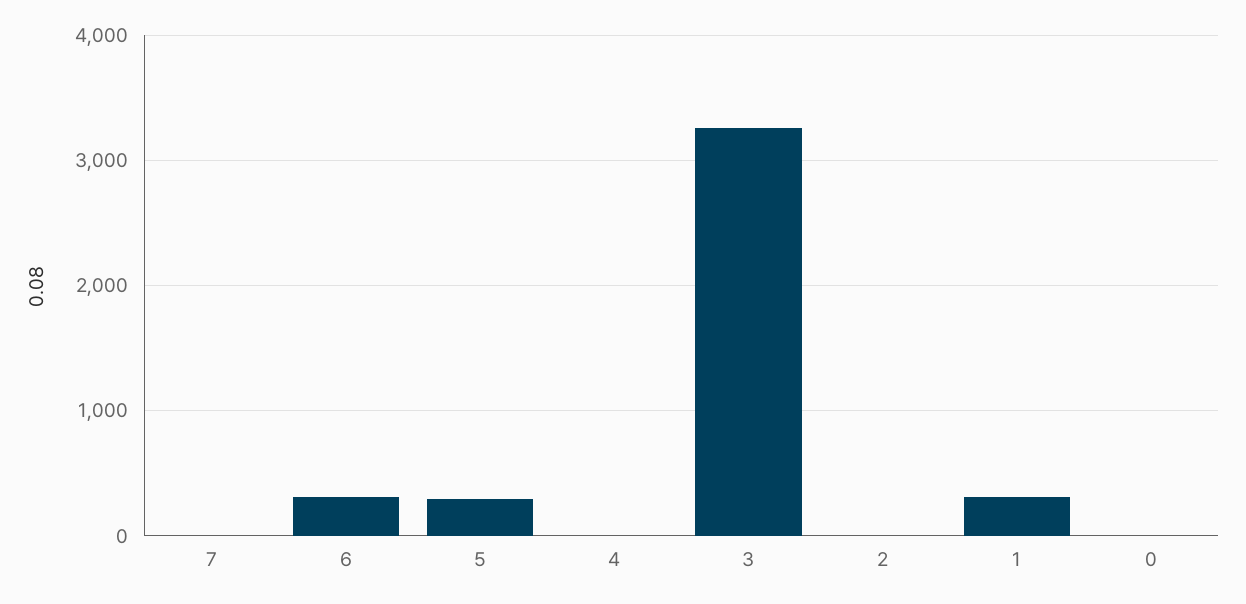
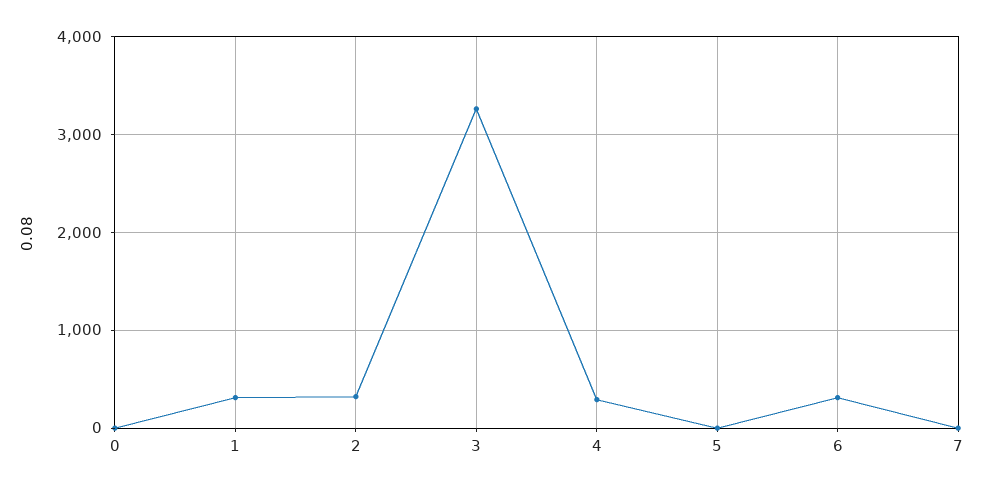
  {
    "7": 0,
    "6": 300,
-   "5": 300,
+   "5": 0,
-   "4": 0,
+   "4": 300,
    "3": 3300,
-   "2": 0,
+   "2": 300,
    "1": 300,
    "0": 0
  }

